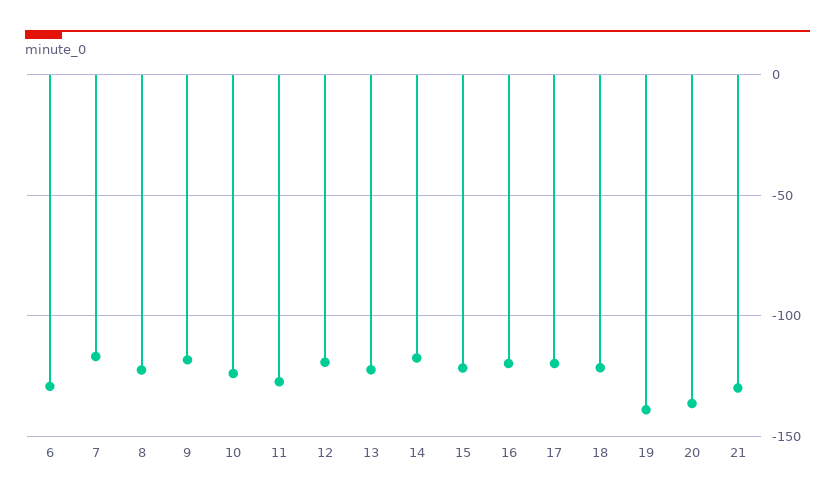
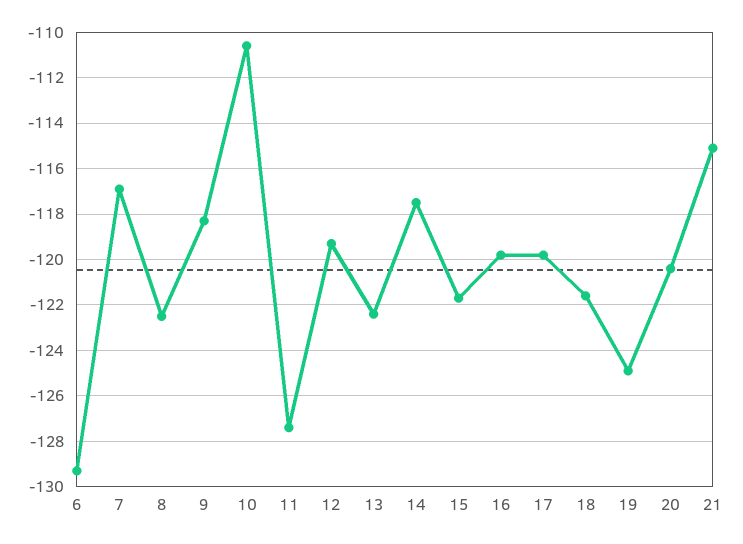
  {
    "6": -129.5,
    "7": -117,
    "8": -122.5,
    "9": -118.5,
-   "10": -125,
+   "10": -110.5,
    "11": -127.5,
    "12": -119.5,
    "13": -122.5,
    "14": -117.5,
    "15": -121.5,
    "16": -120,
    "17": -120,
    "18": -121.5,
-   "19": -140,
+   "19": -125,
-   "20": -135,
+   "20": -120.5,
-   "21": -130
+   "21": -115
  }

